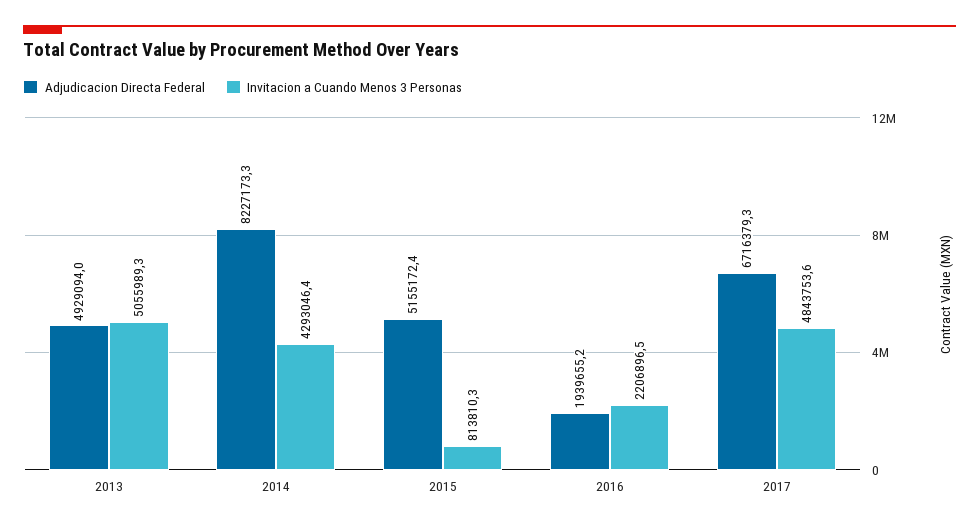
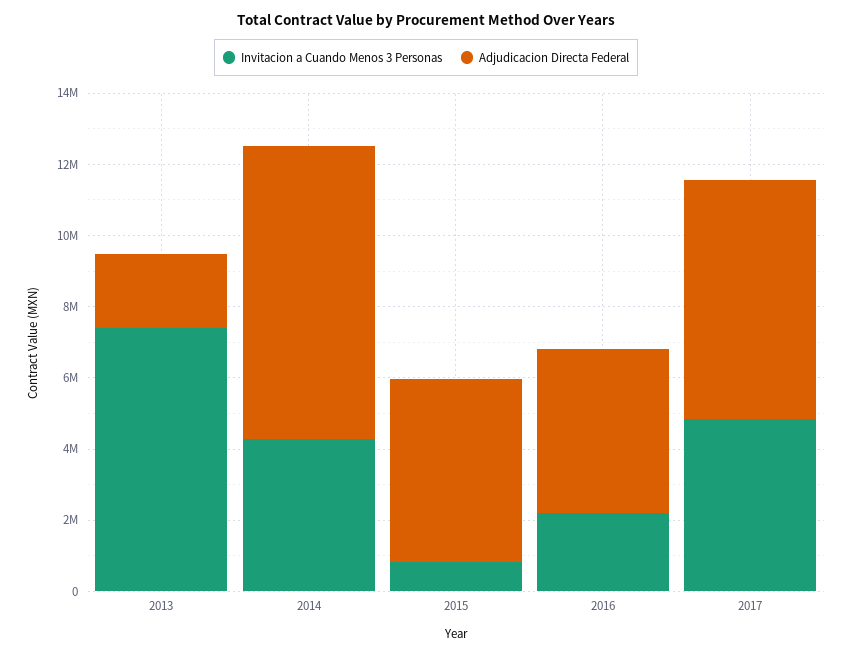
  {
    "Adjudicacion Directa Federal": {
-     "2013": 4929094,
+     "2013": 2000000,
      "2014": 8227173.3,
      "2015": 5155172.4,
-     "2016": 1939655.2,
+     "2016": 4500000,
      "2017": 6716379.3
    },
    "Invitacion a Cuando Menos 3 Personas": {
-     "2013": 5055989.3,
+     "2013": 7500000,
      "2014": 4293046.4,
      "2015": 813810.3,
      "2016": 2206896.5,
      "2017": 4843753.6
    }
  }

